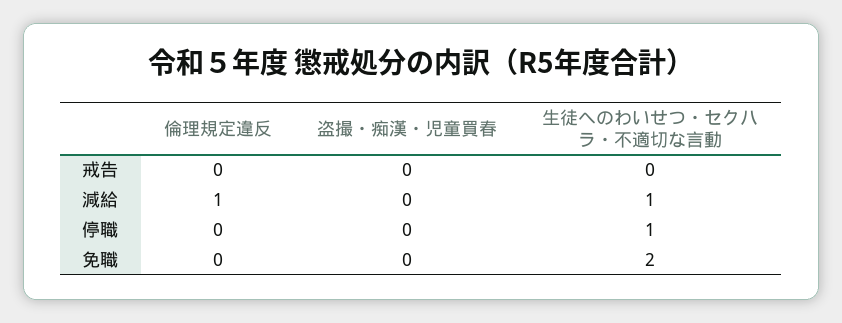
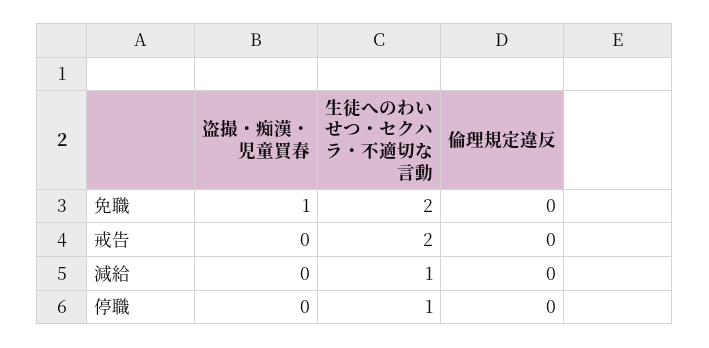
  {
    "倫理規定違反": {
      "戒告": 0,
-     "減給": 1,
+     "減給": 0,
      "停職": 0,
      "免職": 0
    },
    "盗撮・痴漢・児童買春": {
      "戒告": 0,
      "減給": 0,
      "停職": 0,
-     "免職": 0
+     "免職": 1
    },
    "生徒へのわいせつ・セクハラ・不適切な言動": {
-     "戒告": 0,
+     "戒告": 2,
      "減給": 1,
      "停職": 1,
      "免職": 2
    }
  }

